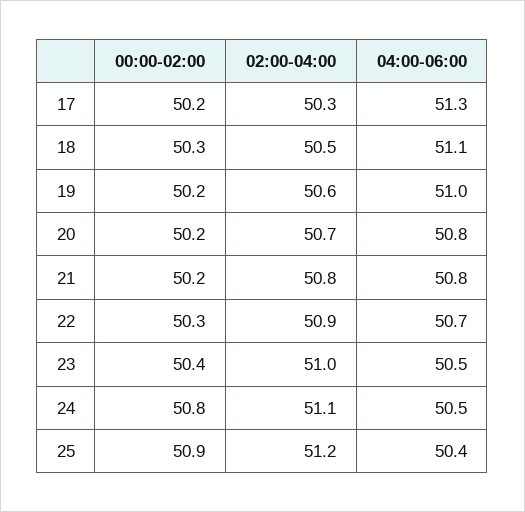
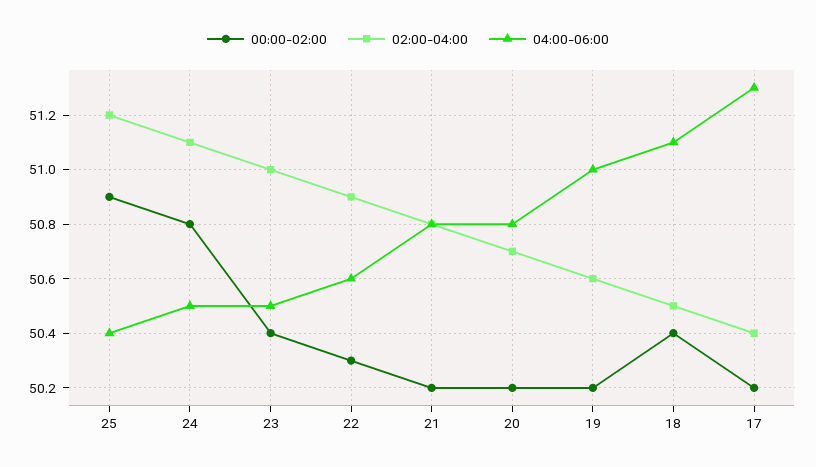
  {
    "00:00-02:00": {
      "17": 50.2,
-     "18": 50.3,
+     "18": 50.4,
      "19": 50.2,
      "20": 50.2,
      "21": 50.2,
      "22": 50.3,
      "23": 50.4,
      "24": 50.8,
      "25": 50.9
    },
    "02:00-04:00": {
-     "17": 50.3,
+     "17": 50.4,
      "18": 50.5,
      "19": 50.6,
      "20": 50.7,
      "21": 50.8,
      "22": 50.9,
      "23": 51,
      "24": 51.1,
      "25": 51.2
    },
    "04:00-06:00": {
      "17": 51.3,
      "18": 51.1,
      "19": 51,
      "20": 50.8,
      "21": 50.8,
-     "22": 50.7,
+     "22": 50.6,
      "23": 50.5,
      "24": 50.5,
      "25": 50.4
    }
  }

